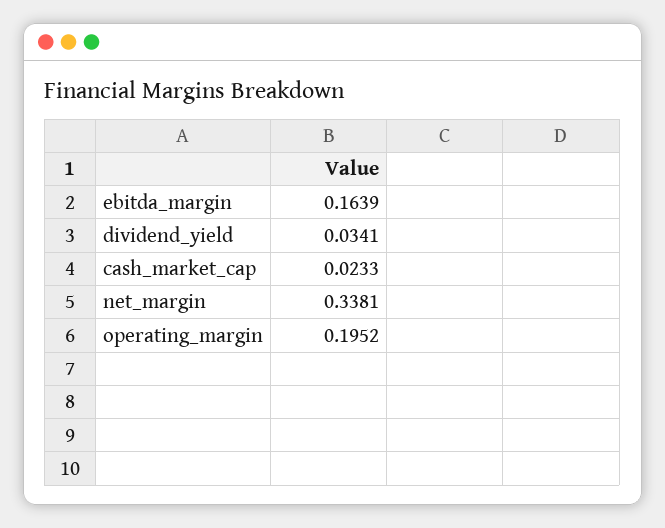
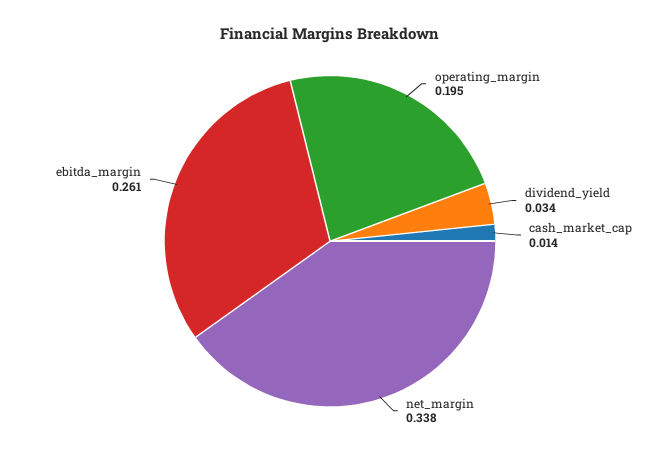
  {
-   "ebitda_margin": 0.1639,
+   "ebitda_margin": 0.261,
    "dividend_yield": 0.0341,
-   "cash_market_cap": 0.0233,
+   "cash_market_cap": 0.014,
    "net_margin": 0.3381,
    "operating_margin": 0.1952
  }

